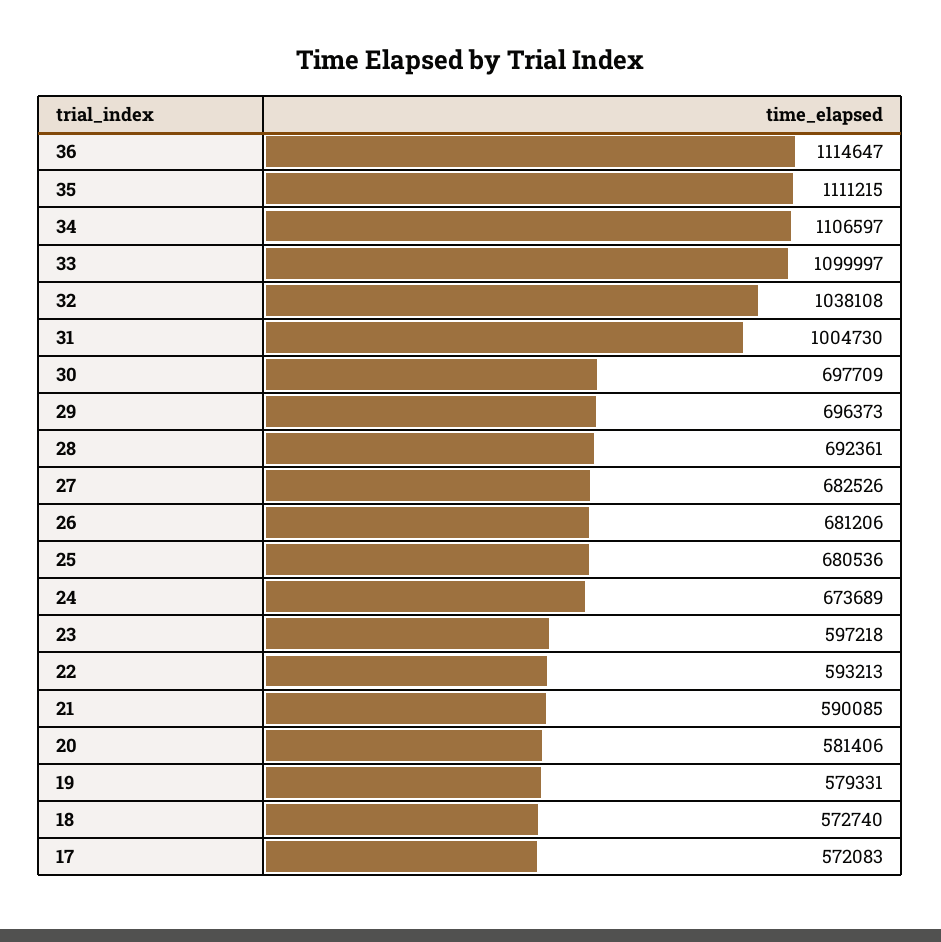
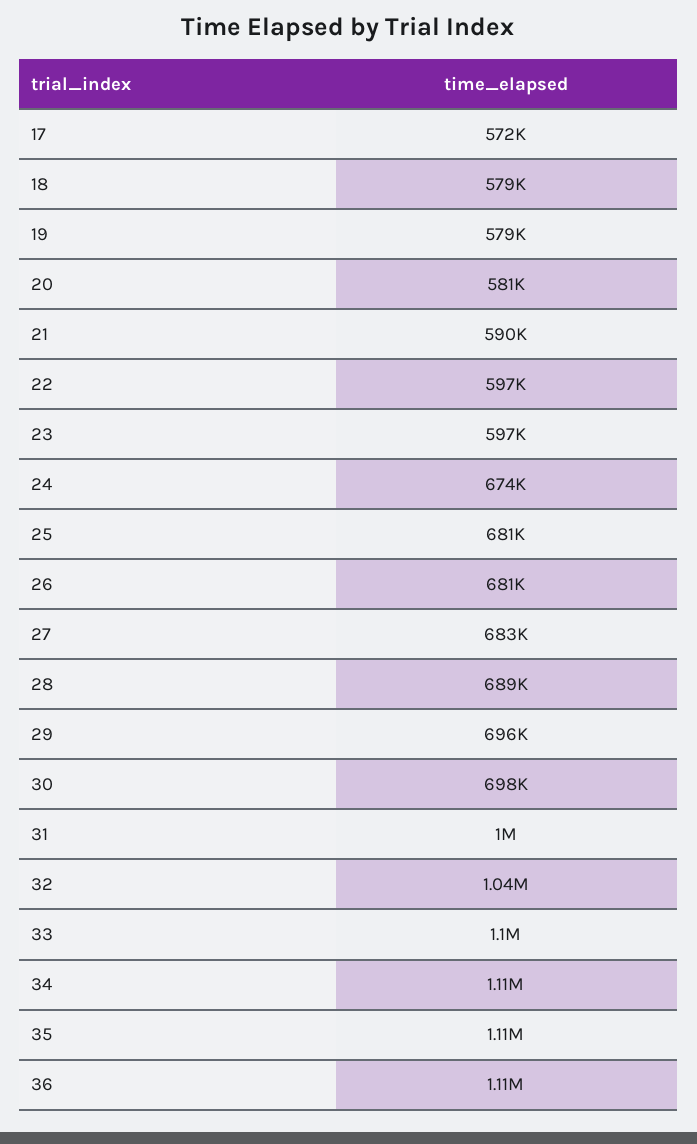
  {
    "36": 1114647,
    "35": 1111215,
    "34": 1106597,
    "33": 1099997,
    "32": 1038108,
    "31": 1004730,
    "30": 697709,
    "29": 696373,
-   "28": 692361,
+   "28": 689000,
    "27": 682526,
    "26": 681206,
    "25": 680536,
    "24": 673689,
    "23": 597218,
-   "22": 593213,
+   "22": 597000,
    "21": 590085,
    "20": 581406,
    "19": 579331,
-   "18": 572740,
+   "18": 579000,
    "17": 572083
  }

